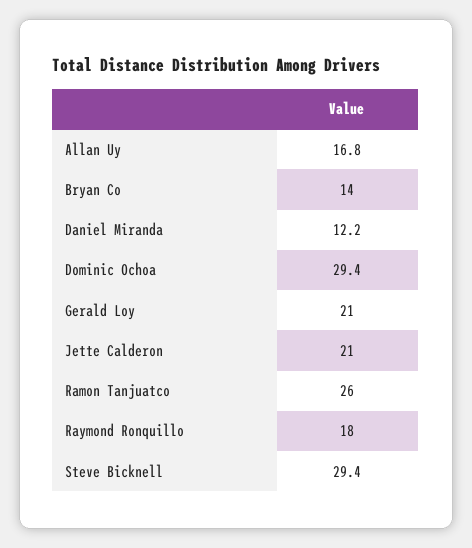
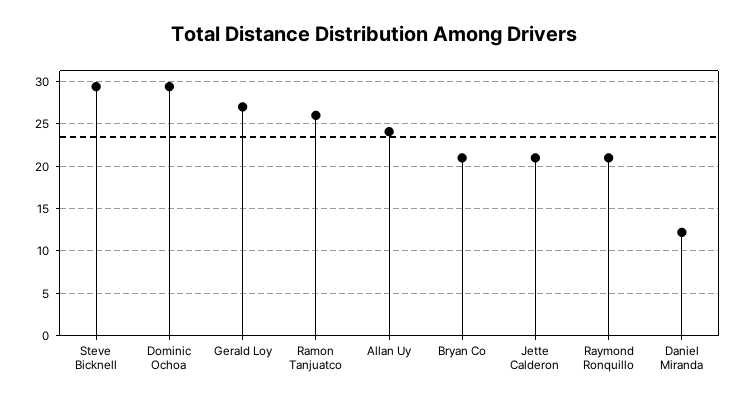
  {
-   "Allan Uy": 16.8,
+   "Allan Uy": 24,
-   "Bryan Co": 14,
+   "Bryan Co": 21,
    "Daniel Miranda": 12.2,
    "Dominic Ochoa": 29.4,
-   "Gerald Loy": 21,
+   "Gerald Loy": 27,
    "Jette Calderon": 21,
    "Ramon Tanjuatco": 26,
-   "Raymond Ronquillo": 18,
+   "Raymond Ronquillo": 21,
    "Steve Bicknell": 29.4
  }

